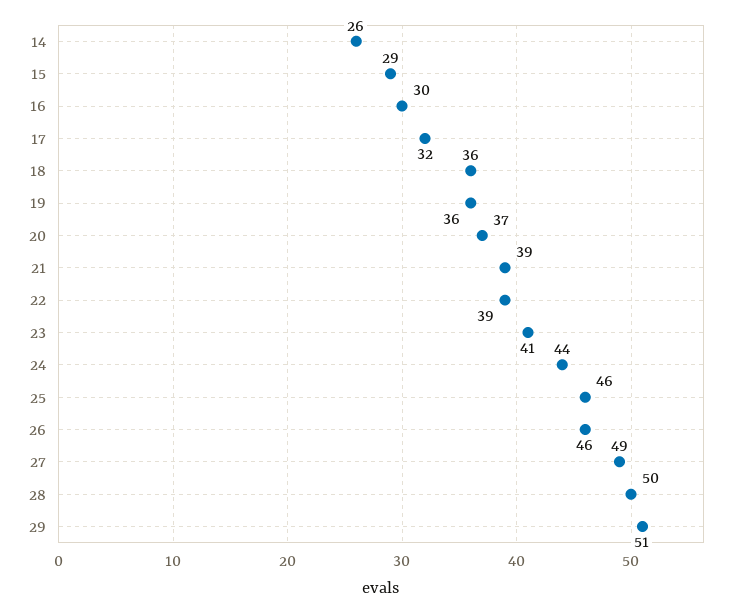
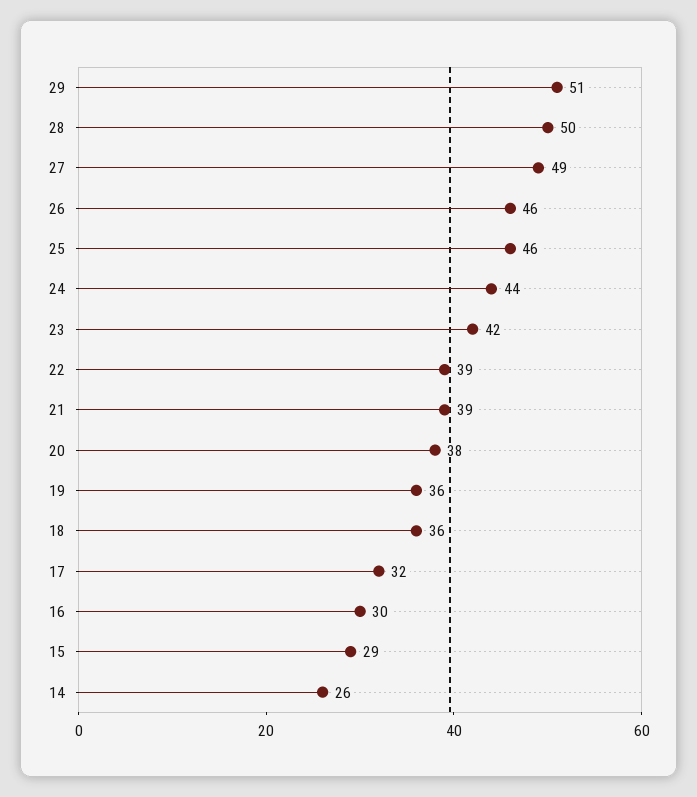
  {
    "14": 26,
    "15": 29,
    "16": 30,
    "17": 32,
    "18": 36,
    "19": 36,
-   "20": 37,
+   "20": 38,
    "21": 39,
    "22": 39,
-   "23": 41,
+   "23": 42,
    "24": 44,
    "25": 46,
    "26": 46,
    "27": 49,
    "28": 50,
    "29": 51
  }

